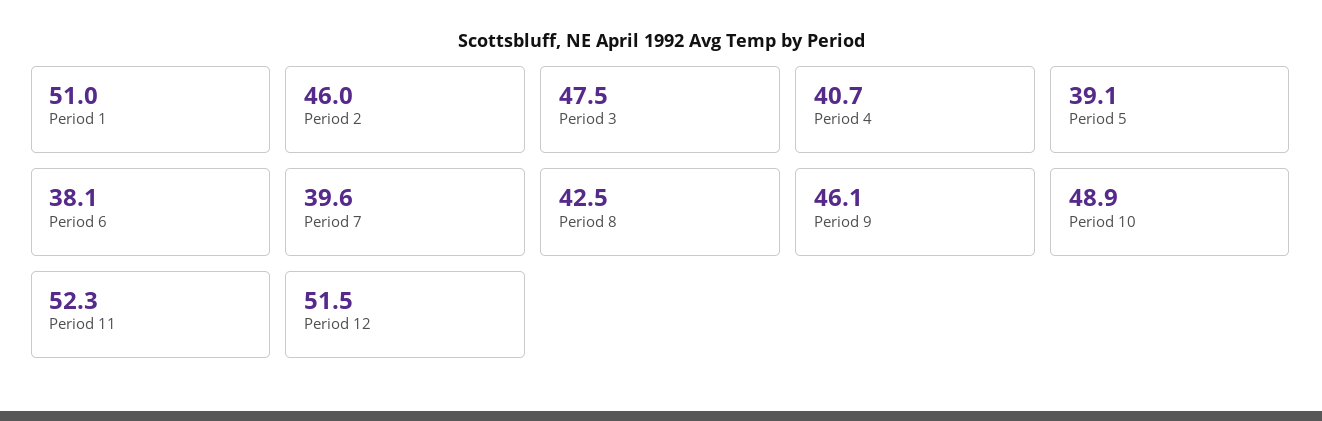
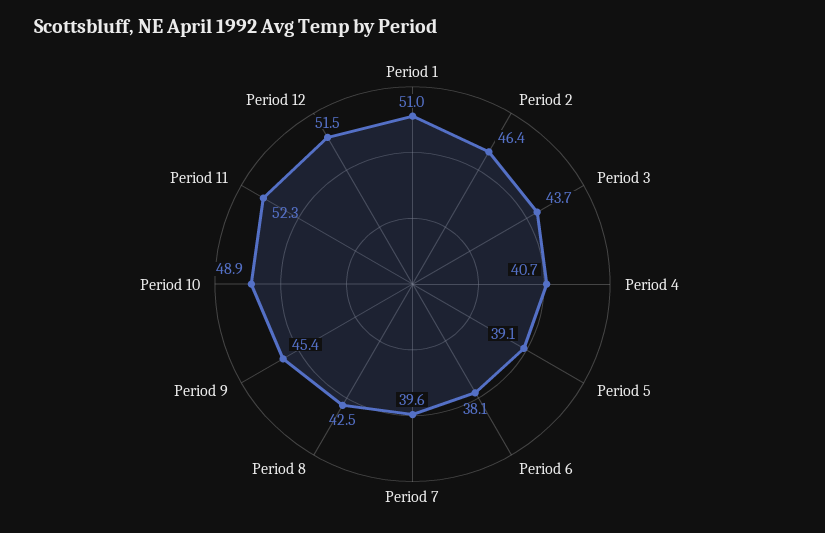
  {
    "Period 1": 51,
-   "Period 2": 46,
+   "Period 2": 46.4,
-   "Period 3": 47.5,
+   "Period 3": 43.7,
    "Period 4": 40.7,
    "Period 5": 39.1,
    "Period 6": 38.1,
    "Period 7": 39.6,
    "Period 8": 42.5,
-   "Period 9": 46.1,
+   "Period 9": 45.4,
    "Period 10": 48.9,
    "Period 11": 52.3,
    "Period 12": 51.5
  }

